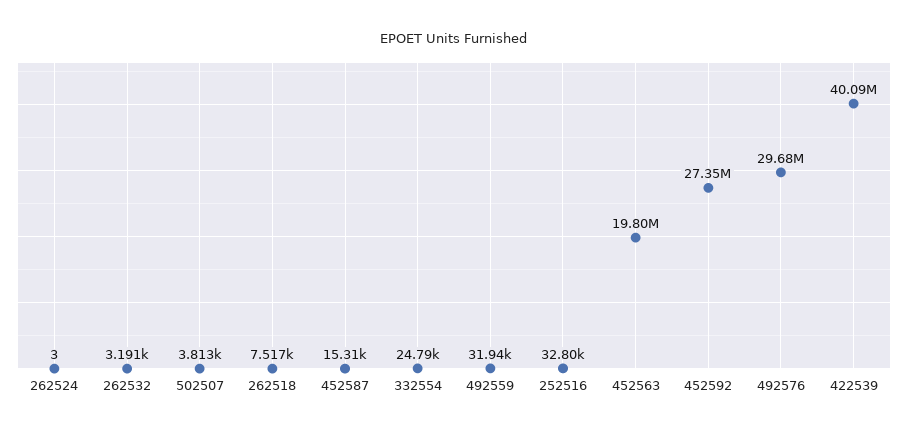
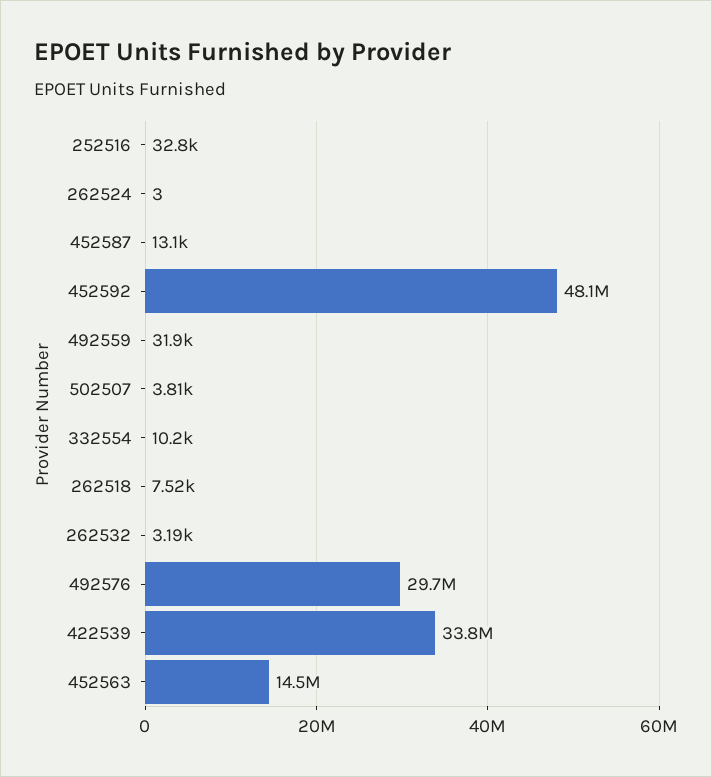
  {
    "262524": 3,
    "262532": 3191,
    "502507": 3813,
    "262518": 7517,
-   "452587": 15310,
+   "452587": 13100,
-   "332554": 24790,
+   "332554": 10200,
    "492559": 31940,
    "252516": 32800,
-   "452563": 19800000,
+   "452563": 14500000,
-   "452592": 27350000,
+   "452592": 48100000,
    "492576": 29680000,
-   "422539": 40090000
+   "422539": 33800000
  }

